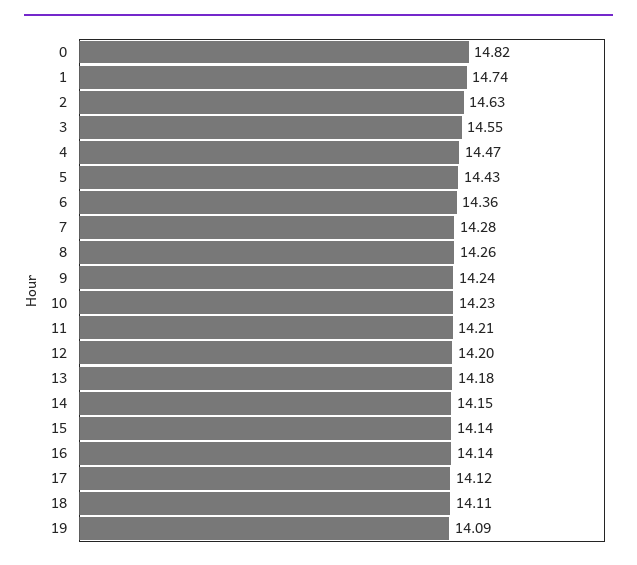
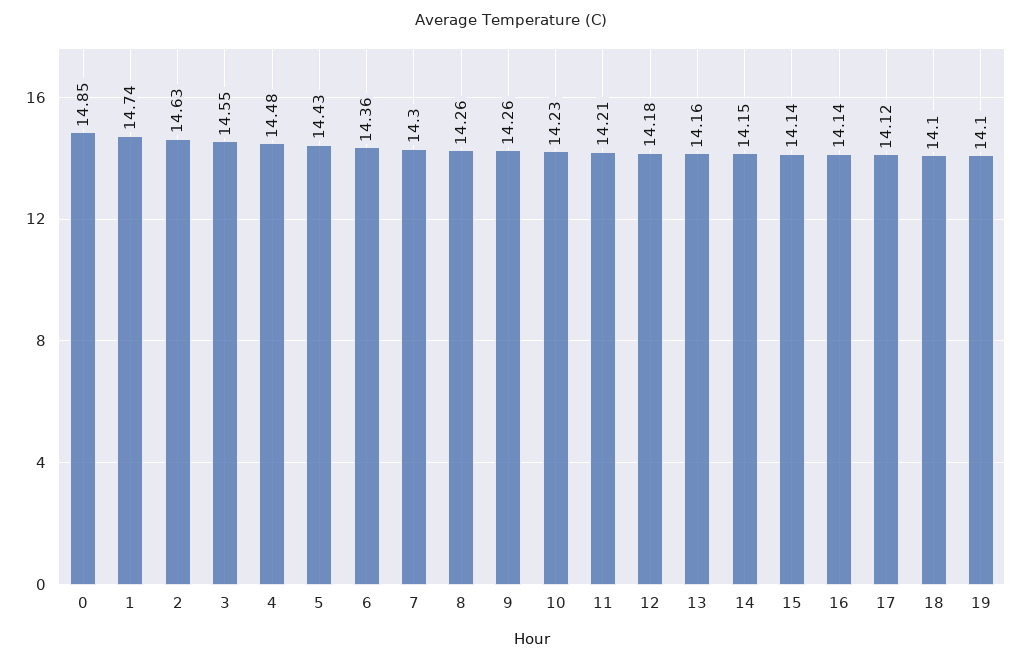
  {
-   "0": 14.82,
+   "0": 14.85,
    "1": 14.74,
    "2": 14.63,
    "3": 14.55,
-   "4": 14.47,
+   "4": 14.48,
    "5": 14.43,
    "6": 14.36,
-   "7": 14.28,
+   "7": 14.3,
    "8": 14.26,
-   "9": 14.24,
+   "9": 14.26,
    "10": 14.23,
    "11": 14.21,
-   "12": 14.2,
+   "12": 14.18,
-   "13": 14.18,
+   "13": 14.16,
    "14": 14.15,
    "15": 14.14,
    "16": 14.14,
    "17": 14.12,
-   "18": 14.11,
+   "18": 14.1,
-   "19": 14.09
+   "19": 14.1
  }

